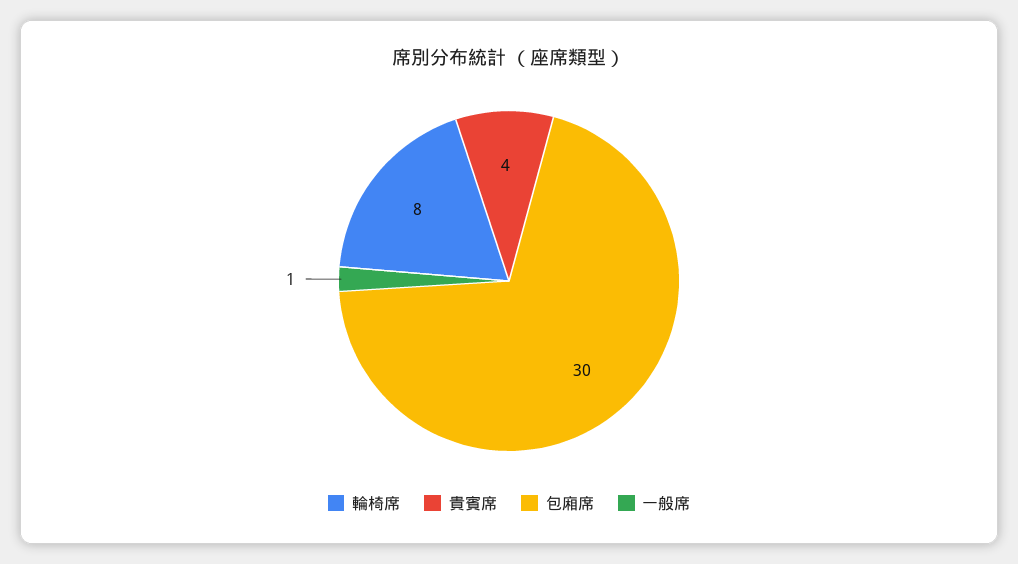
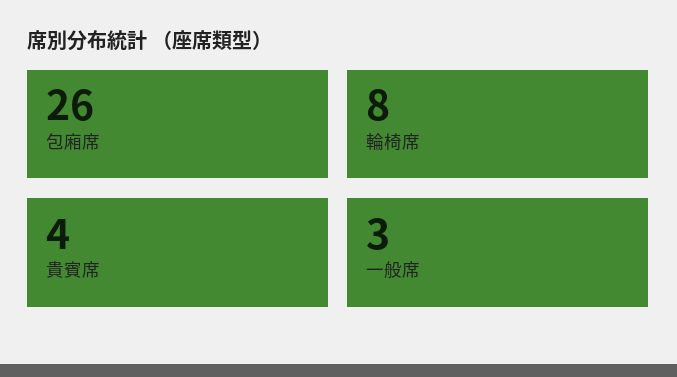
  {
    "輪椅席": 8,
    "貴賓席": 4,
-   "包廂席": 30,
+   "包廂席": 26,
-   "一般席": 1
+   "一般席": 3
  }

